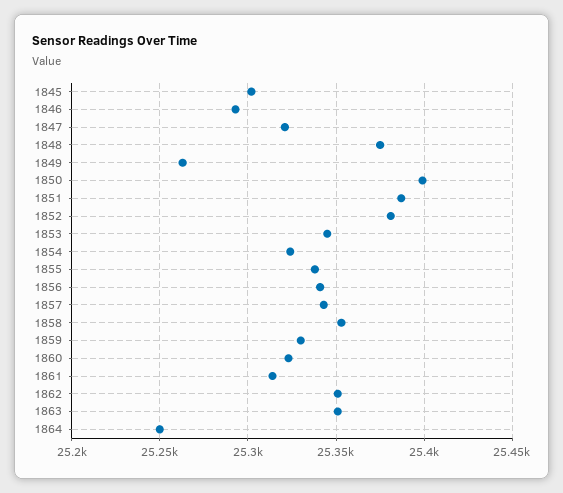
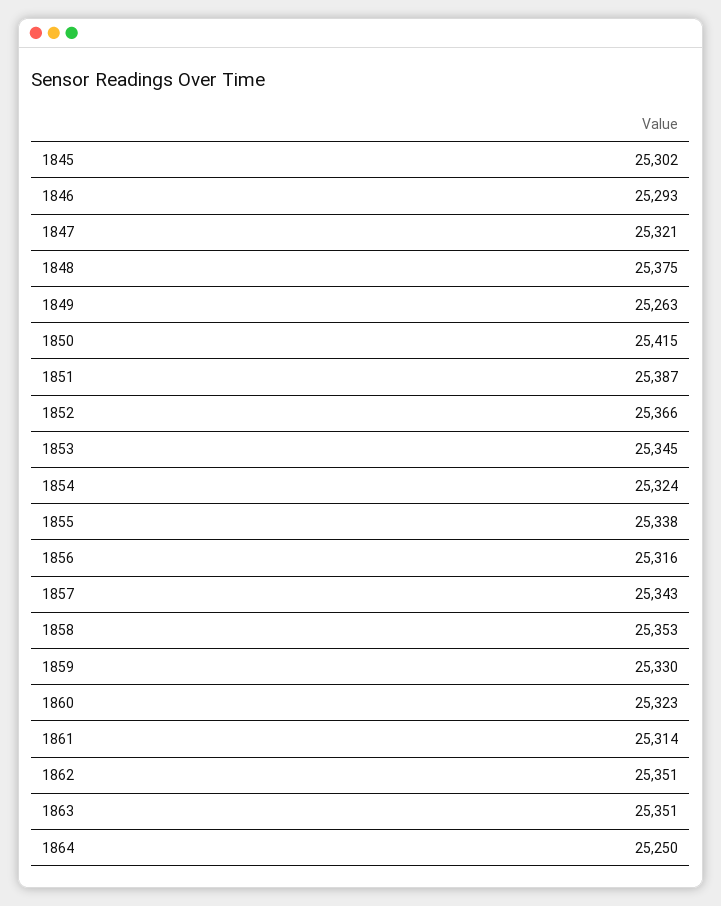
  {
    "1845": 25302,
    "1846": 25293,
    "1847": 25321,
    "1848": 25375,
    "1849": 25263,
-   "1850": 25400,
+   "1850": 25415,
    "1851": 25387,
-   "1852": 25380,
+   "1852": 25366,
    "1853": 25345,
    "1854": 25324,
    "1855": 25338,
-   "1856": 25340,
+   "1856": 25316,
    "1857": 25343,
    "1858": 25353,
    "1859": 25330,
    "1860": 25323,
    "1861": 25314,
    "1862": 25351,
    "1863": 25351,
    "1864": 25250
  }

